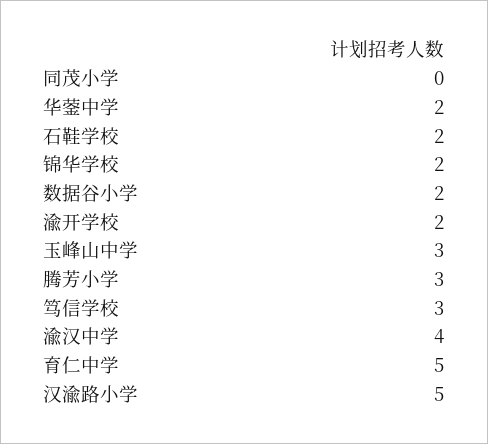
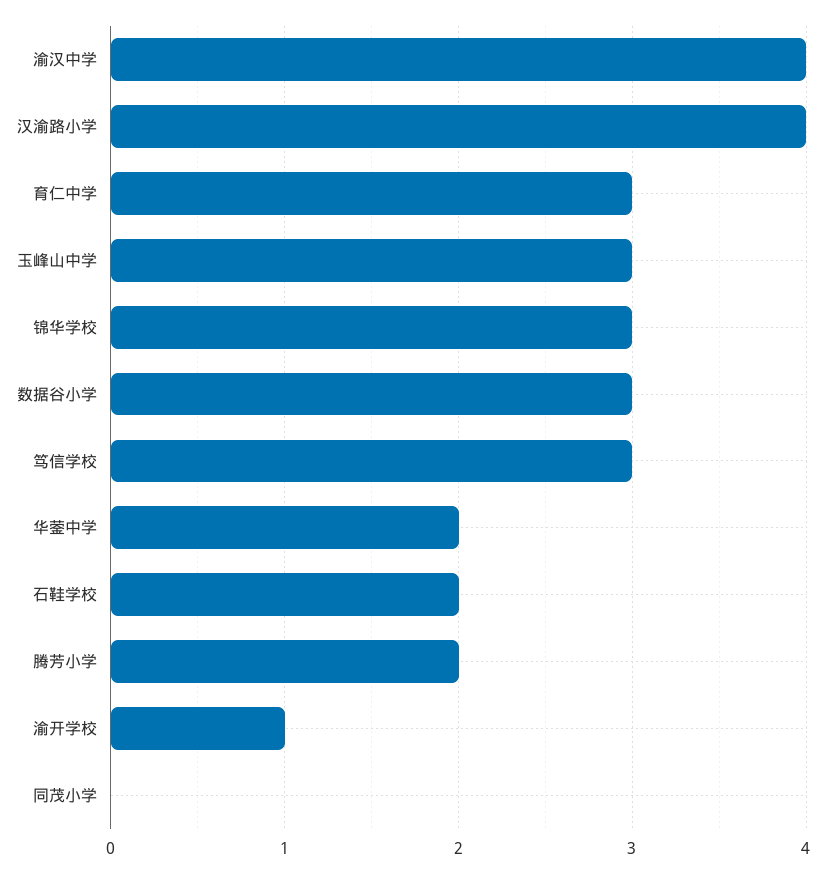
  {
    "同茂小学": 0,
    "华蓥中学": 2,
    "石鞋学校": 2,
-   "锦华学校": 2,
+   "锦华学校": 3,
-   "数据谷小学": 2,
+   "数据谷小学": 3,
-   "渝开学校": 2,
+   "渝开学校": 1,
    "玉峰山中学": 3,
-   "腾芳小学": 3,
+   "腾芳小学": 2,
    "笃信学校": 3,
    "渝汉中学": 4,
-   "育仁中学": 5,
+   "育仁中学": 3,
-   "汉渝路小学": 5
+   "汉渝路小学": 4
  }

